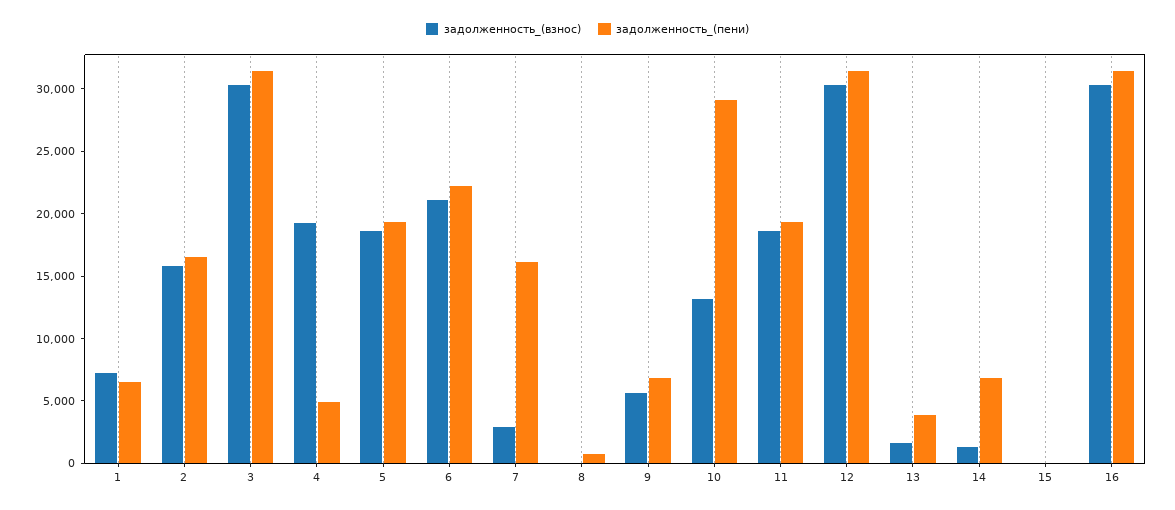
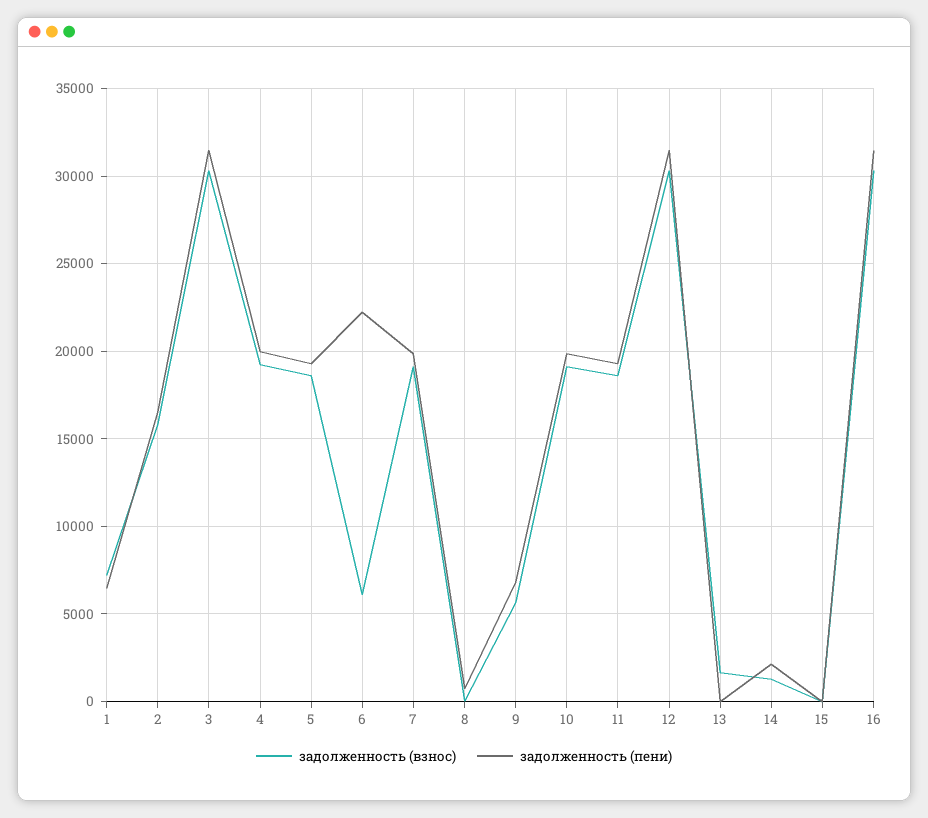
  {
    "задолженность_(взнос)": {
      "1": 7000,
      "2": 16000,
      "3": 30500,
      "4": 19000,
      "5": 18500,
-     "6": 21000,
+     "6": 6000,
-     "7": 3000,
+     "7": 19000,
      "8": 0,
      "9": 5500,
-     "10": 13000,
+     "10": 19000,
      "11": 18500,
      "12": 30500,
      "13": 1500,
      "14": 1500,
      "15": 0,
      "16": 30500
    },
    "задолженность_(пени)": {
      "1": 6500,
      "2": 16500,
      "3": 31500,
-     "4": 5000,
+     "4": 20000,
      "5": 19500,
      "6": 22000,
-     "7": 16000,
+     "7": 20000,
      "8": 500,
      "9": 7000,
-     "10": 29000,
+     "10": 20000,
      "11": 19500,
      "12": 31500,
-     "13": 4000,
+     "13": 0,
-     "14": 7000,
+     "14": 2000,
      "15": 0,
      "16": 31500
    }
  }

